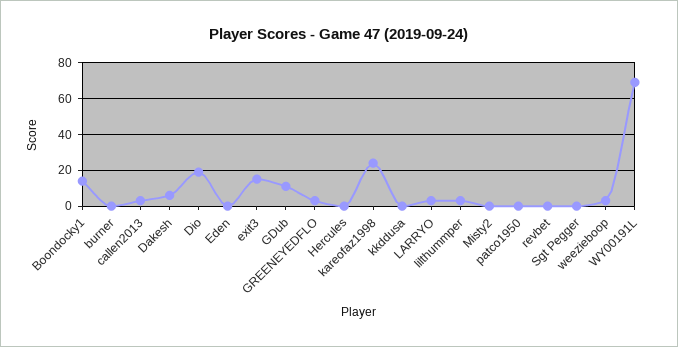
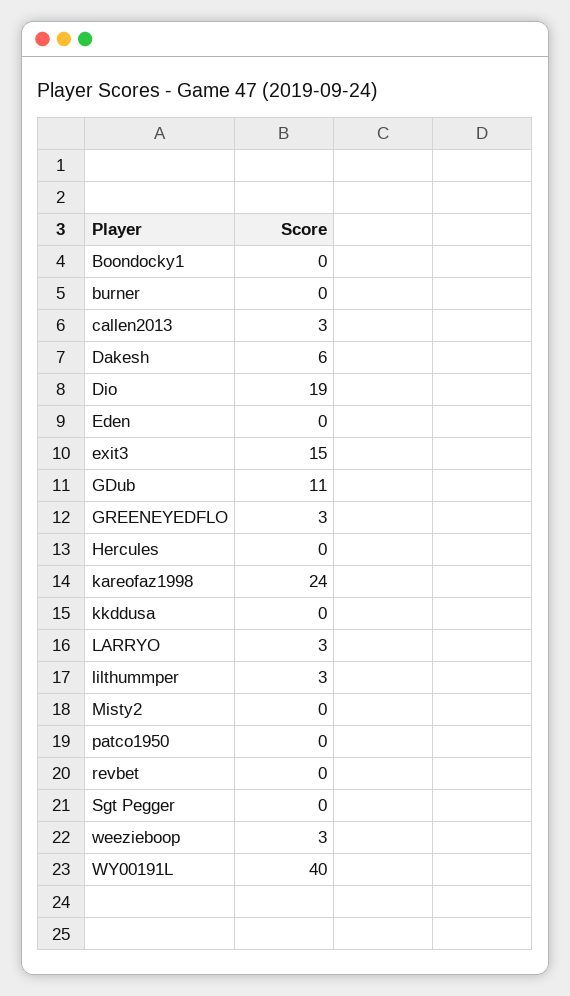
  {
-   "Boondocky1": 15,
+   "Boondocky1": 0,
    "burner": 0,
    "callen2013": 3,
    "Dakesh": 6,
    "Dio": 19,
    "Eden": 0,
    "exit3": 15,
    "GDub": 11,
    "GREENEYEDFLO": 3,
    "Hercules": 0,
    "kareofaz1998": 24,
    "kkddusa": 0,
    "LARRYO": 3,
    "lilthummper": 3,
    "Misty2": 0,
    "patco1950": 0,
    "revbet": 0,
    "Sgt Pegger": 0,
    "weezieboop": 3,
-   "WY00191L": 70
+   "WY00191L": 40
  }

